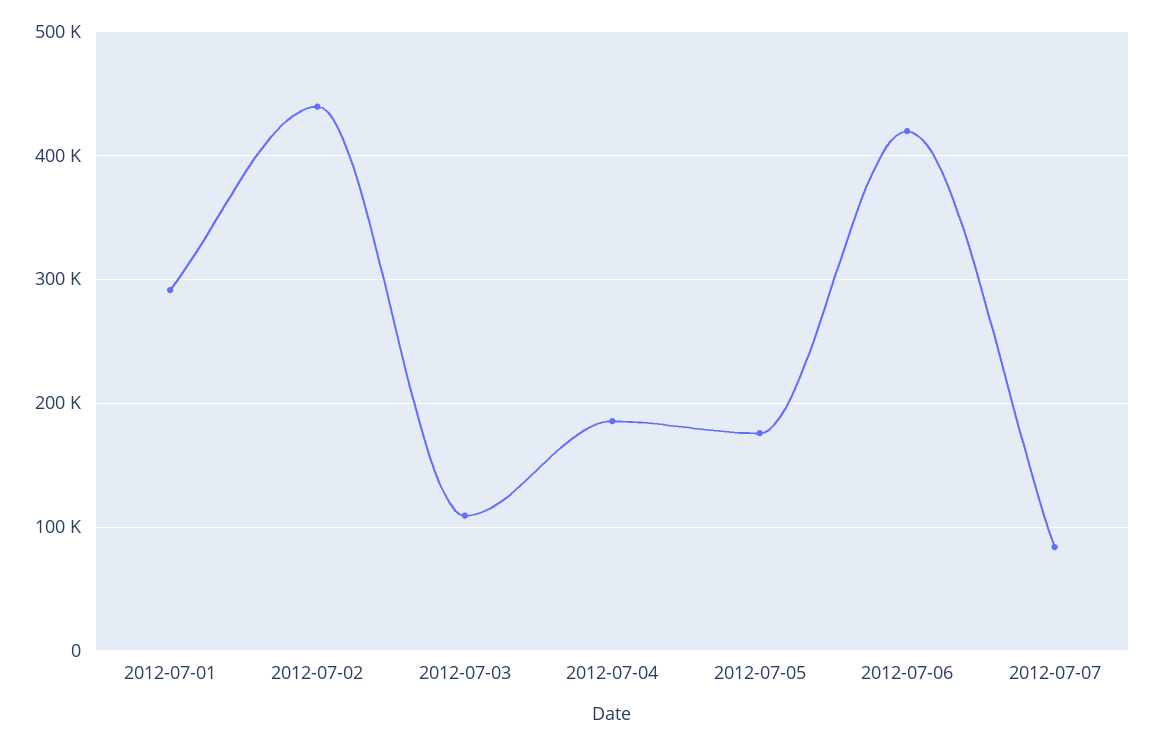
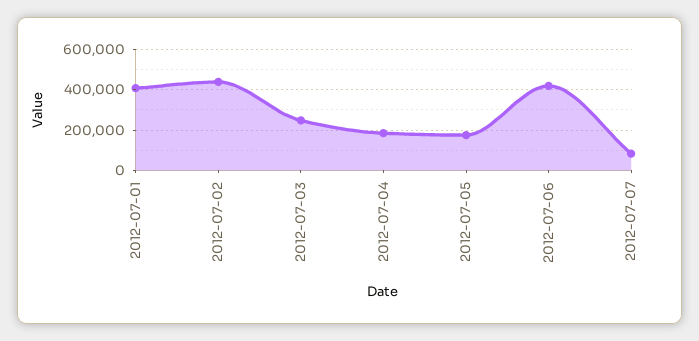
  {
-   "2012-07-01": 290000,
+   "2012-07-01": 400000,
    "2012-07-02": 440000,
-   "2012-07-03": 110000,
+   "2012-07-03": 250000,
    "2012-07-04": 190000,
    "2012-07-05": 180000,
    "2012-07-06": 420000,
    "2012-07-07": 80000
  }

